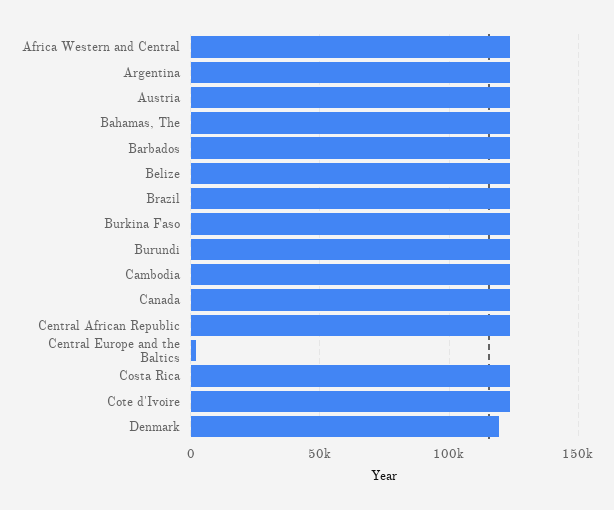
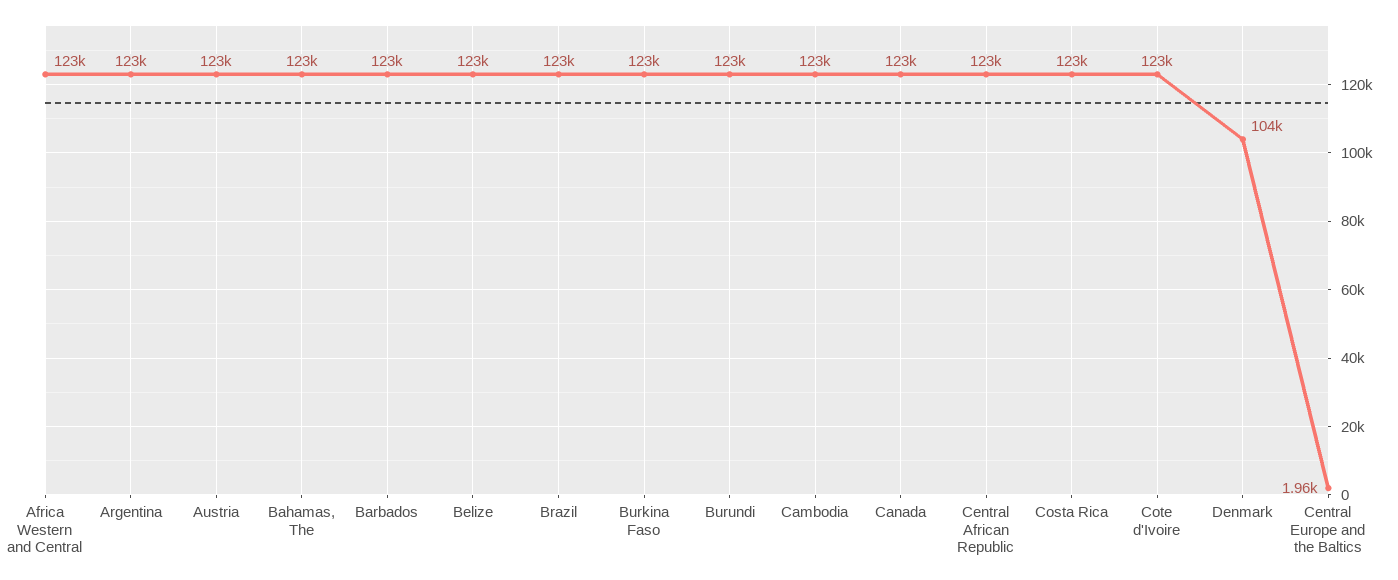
  {
    "Africa Western and Central": 123000,
    "Argentina": 123000,
    "Austria": 123000,
    "Bahamas, The": 123000,
    "Barbados": 123000,
    "Belize": 123000,
    "Brazil": 123000,
    "Burkina Faso": 123000,
    "Burundi": 123000,
    "Cambodia": 123000,
    "Canada": 123000,
    "Central African Republic": 123000,
    "Central Europe and the Baltics": 1960,
    "Costa Rica": 123000,
    "Cote d'Ivoire": 123000,
-   "Denmark": 120000
+   "Denmark": 104000
  }

